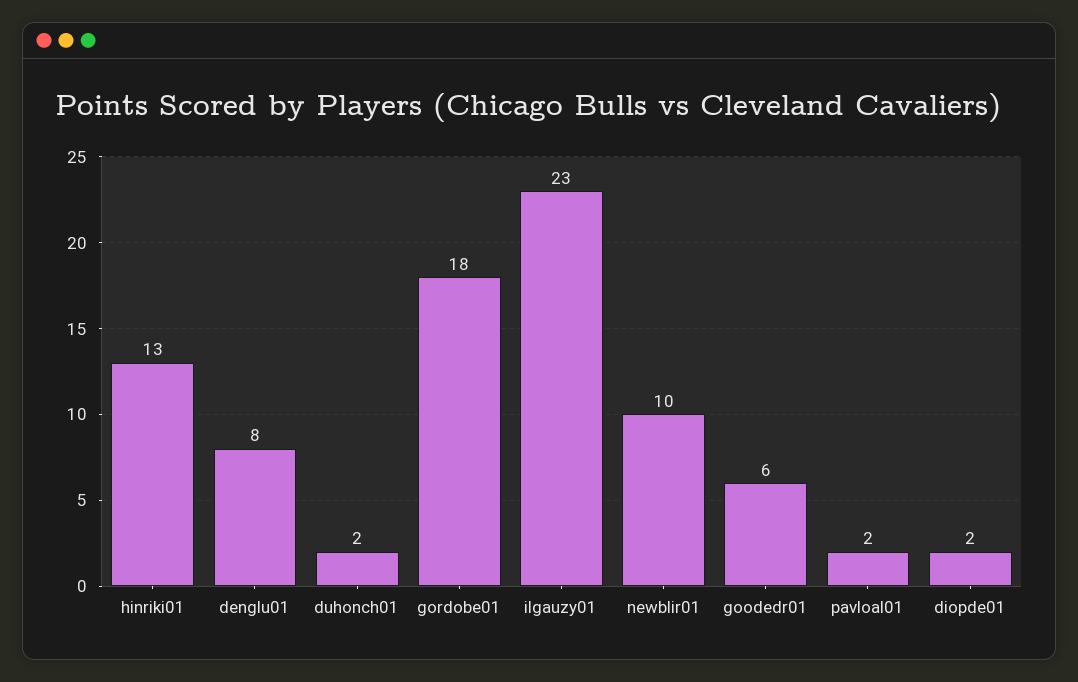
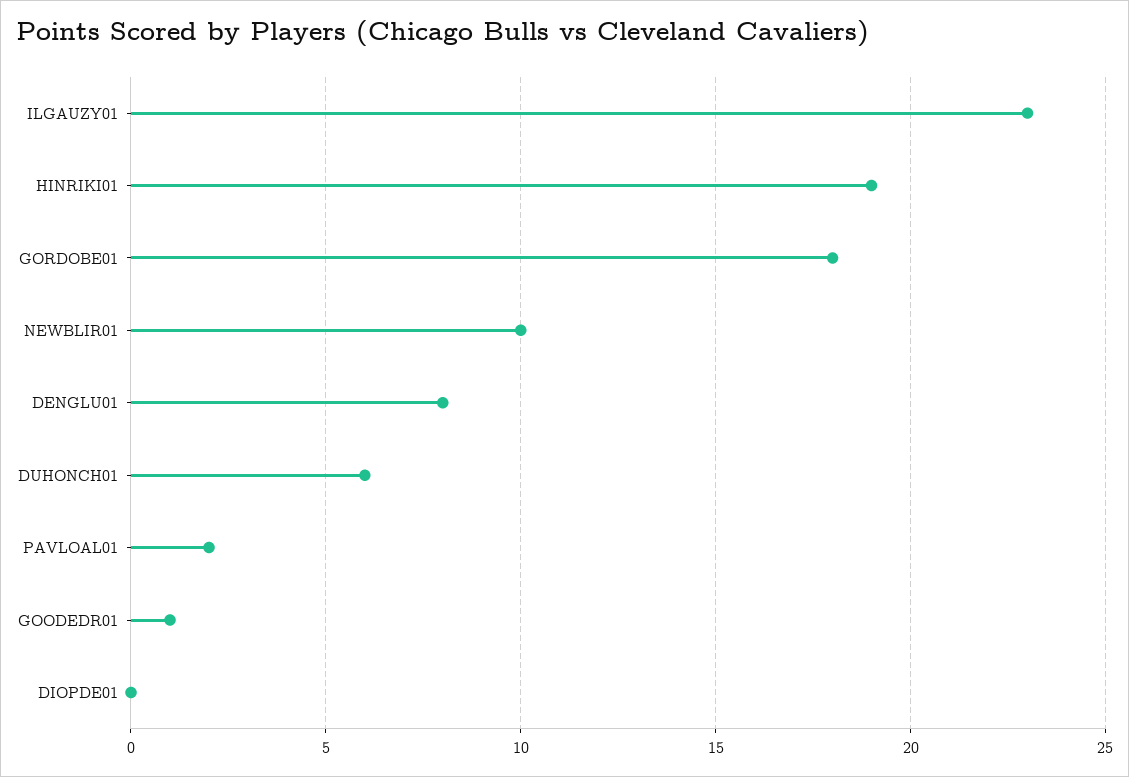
  {
-   "hinriki01": 13,
+   "hinriki01": 19,
    "denglu01": 8,
-   "duhonch01": 2,
+   "duhonch01": 6,
    "gordobe01": 18,
    "ilgauzy01": 23,
    "newblir01": 10,
-   "goodedr01": 6,
+   "goodedr01": 1,
    "pavloal01": 2,
-   "diopde01": 2
+   "diopde01": 0
  }

